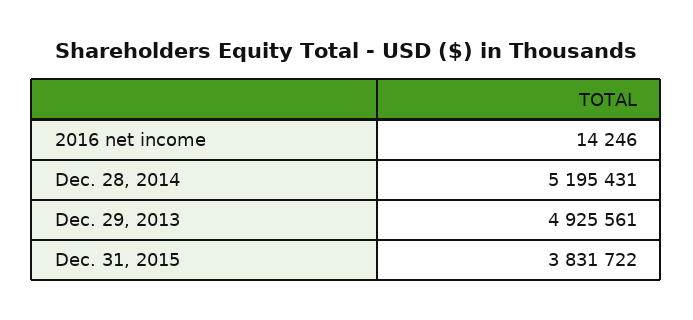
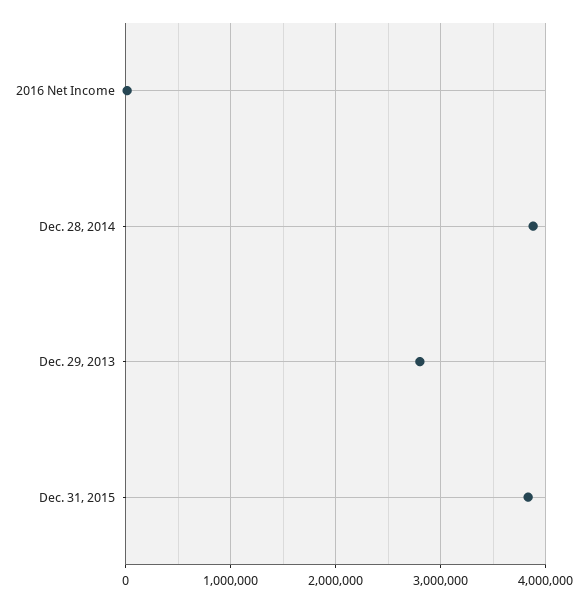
  {
    "2016 net income": 14246,
-   "Dec. 28, 2014": 5195431,
+   "Dec. 28, 2014": 3900000,
-   "Dec. 29, 2013": 4925561,
+   "Dec. 29, 2013": 2800000,
    "Dec. 31, 2015": 3831722
  }

